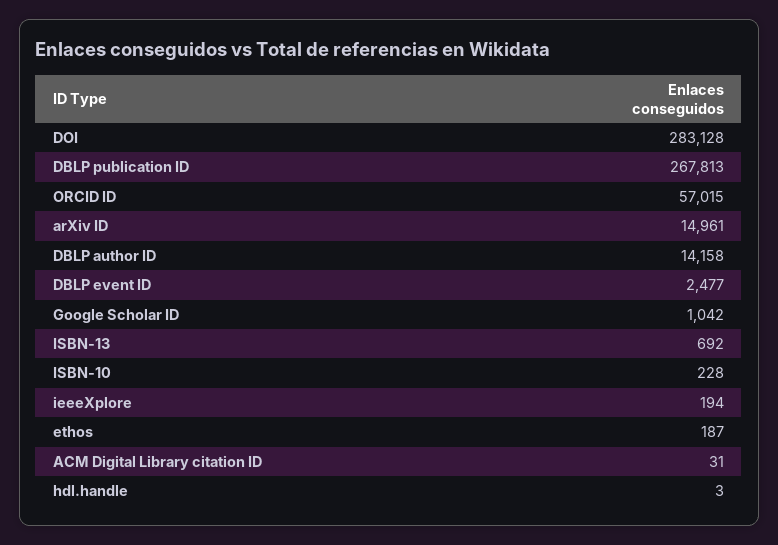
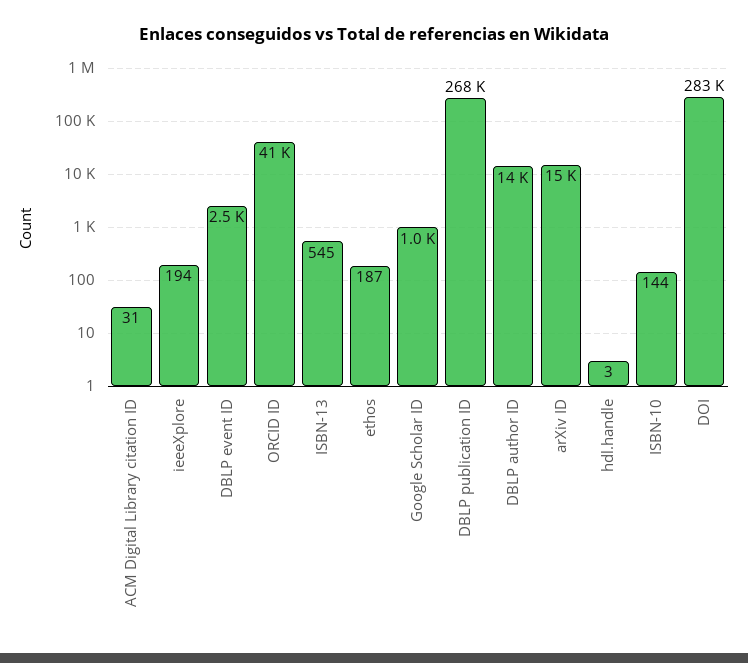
  {
    "DOI": 283128,
    "DBLP publication ID": 267813,
-   "ORCID ID": 57015,
+   "ORCID ID": 41000,
    "arXiv ID": 14961,
    "DBLP author ID": 14158,
    "DBLP event ID": 2477,
    "Google Scholar ID": 1042,
-   "ISBN-13": 692,
+   "ISBN-13": 545,
-   "ISBN-10": 228,
+   "ISBN-10": 144,
    "ieeeXplore": 194,
    "ethos": 187,
    "ACM Digital Library citation ID": 31,
    "hdl.handle": 3
  }

